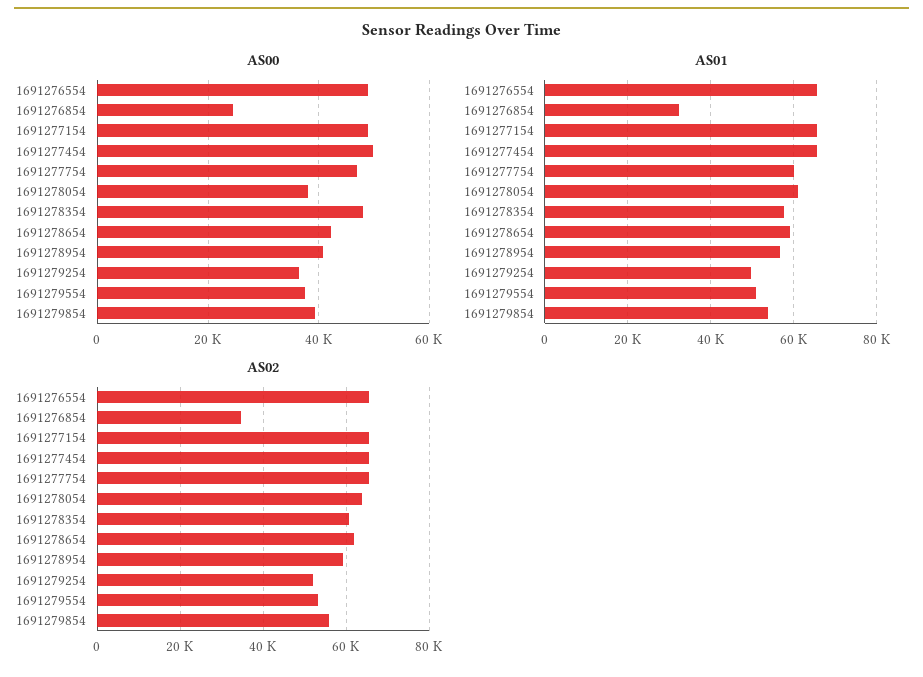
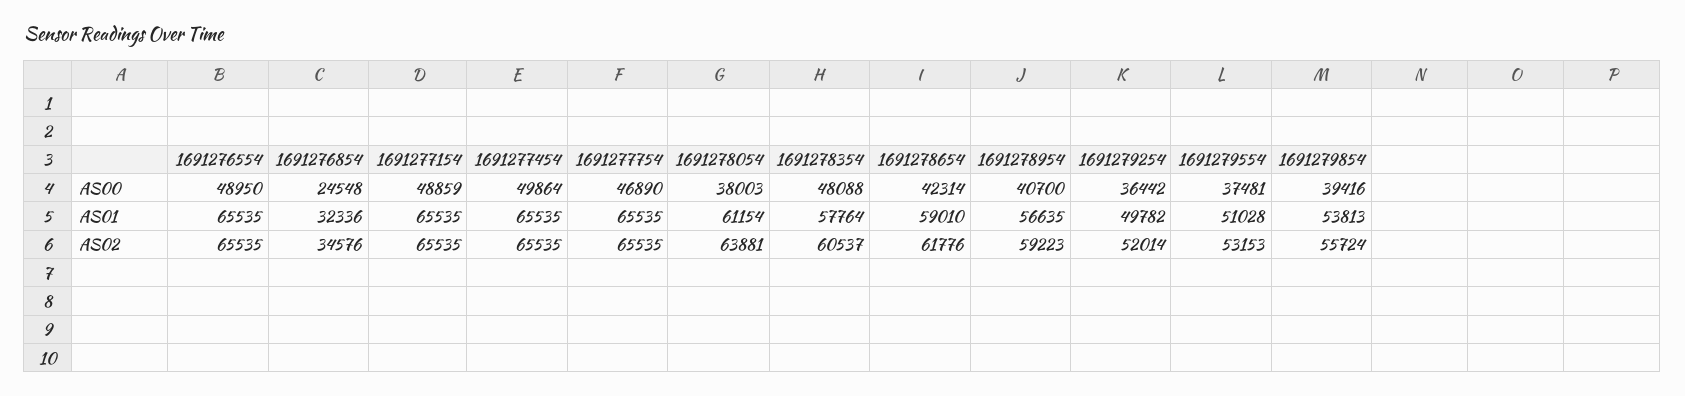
  {
    "AS00": {
      "1691276554": 48950,
      "1691276854": 24548,
      "1691277154": 48859,
      "1691277454": 49864,
      "1691277754": 46890,
      "1691278054": 38003,
      "1691278354": 48088,
      "1691278654": 42314,
      "1691278954": 40700,
      "1691279254": 36442,
      "1691279554": 37481,
      "1691279854": 39416
    },
    "AS01": {
      "1691276554": 65535,
      "1691276854": 32336,
      "1691277154": 65535,
      "1691277454": 65535,
-     "1691277754": 60000,
+     "1691277754": 65535,
      "1691278054": 61154,
      "1691278354": 57764,
      "1691278654": 59010,
      "1691278954": 56635,
      "1691279254": 49782,
      "1691279554": 51028,
      "1691279854": 53813
    },
    "AS02": {
      "1691276554": 65535,
      "1691276854": 34576,
      "1691277154": 65535,
      "1691277454": 65535,
      "1691277754": 65535,
      "1691278054": 63881,
      "1691278354": 60537,
      "1691278654": 61776,
      "1691278954": 59223,
      "1691279254": 52014,
      "1691279554": 53153,
      "1691279854": 55724
    }
  }

